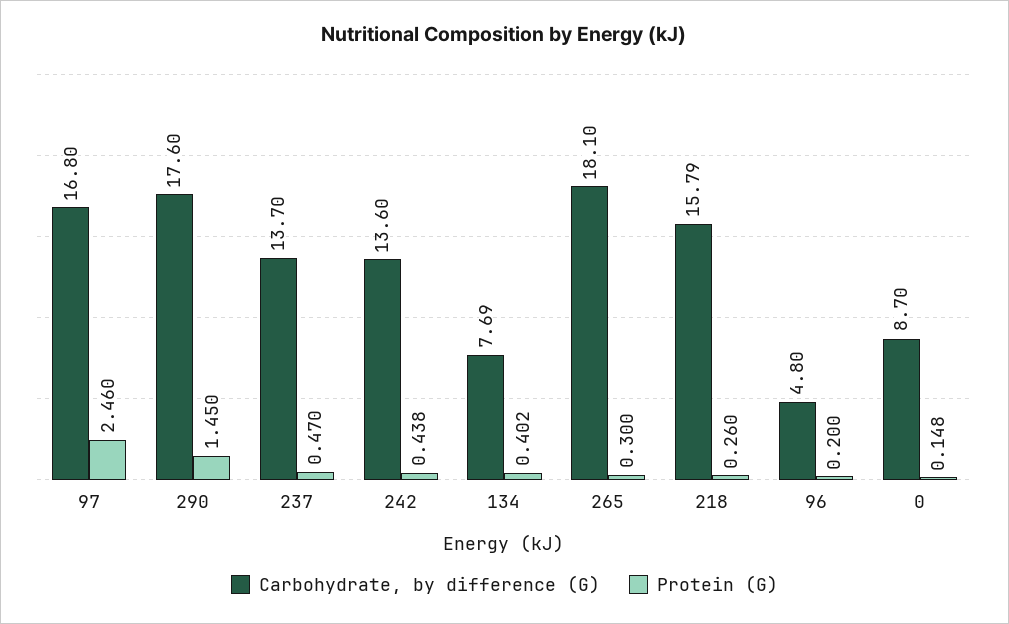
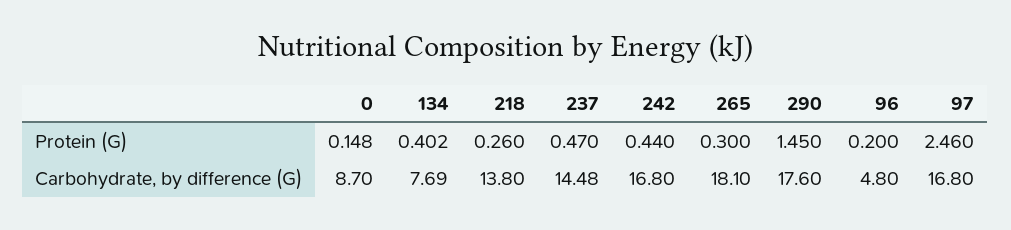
  {
    "Carbohydrate, by difference (G)": {
      "97": 16.8,
      "290": 17.6,
-     "237": 13.7,
+     "237": 14.48,
-     "242": 13.6,
+     "242": 16.8,
      "134": 7.69,
      "265": 18.1,
-     "218": 15.79,
+     "218": 13.8,
      "96": 4.8,
      "0": 8.7
    },
    "Protein (G)": {
      "97": 2.46,
      "290": 1.45,
      "237": 0.47,
-     "242": 0.438,
+     "242": 0.44,
      "134": 0.402,
      "265": 0.3,
      "218": 0.26,
      "96": 0.2,
      "0": 0.148
    }
  }

